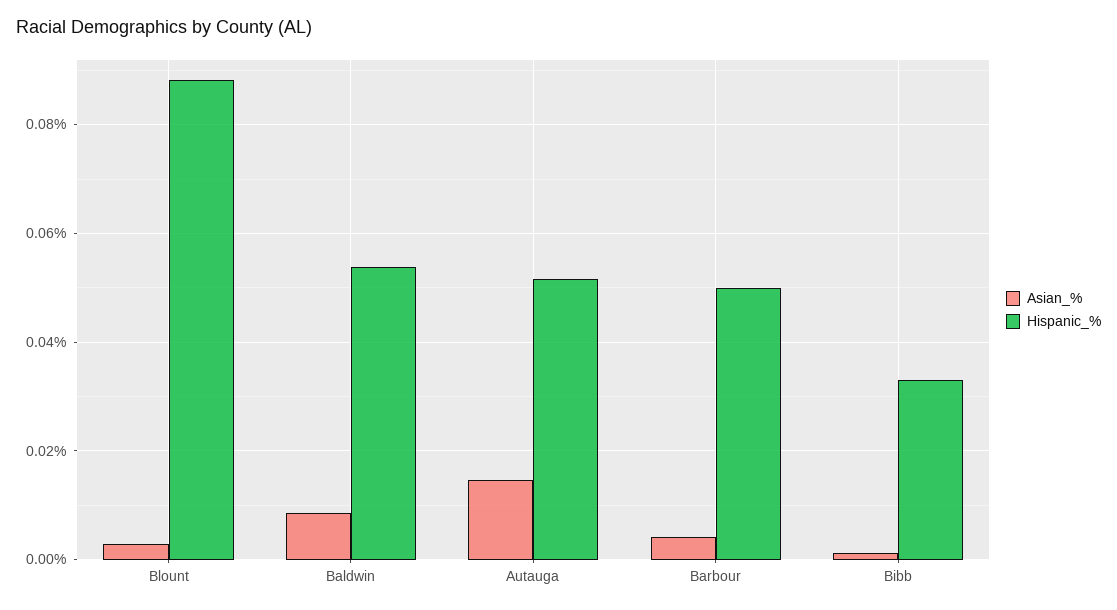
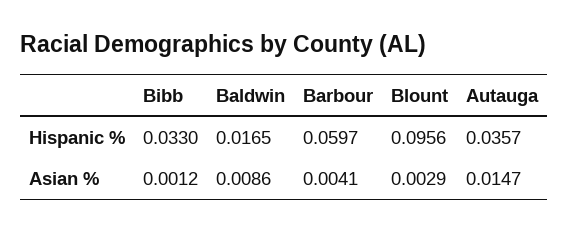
  {
    "Asian_%": {
      "Blount": 0.0029,
      "Baldwin": 0.0086,
      "Autauga": 0.0147,
      "Barbour": 0.0041,
      "Bibb": 0.0012
    },
    "Hispanic_%": {
-     "Blount": 0.088,
+     "Blount": 0.0956,
-     "Baldwin": 0.054,
+     "Baldwin": 0.0165,
-     "Autauga": 0.052,
+     "Autauga": 0.0357,
-     "Barbour": 0.05,
+     "Barbour": 0.0597,
      "Bibb": 0.033
    }
  }

